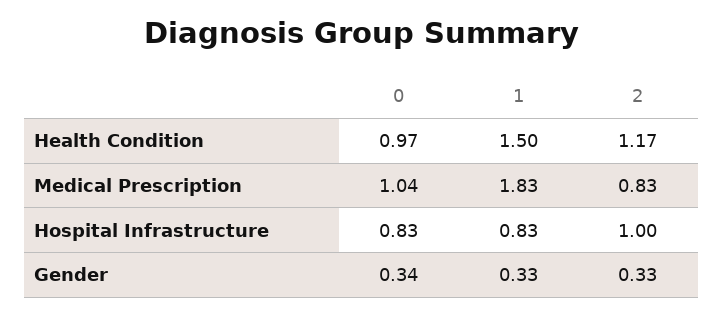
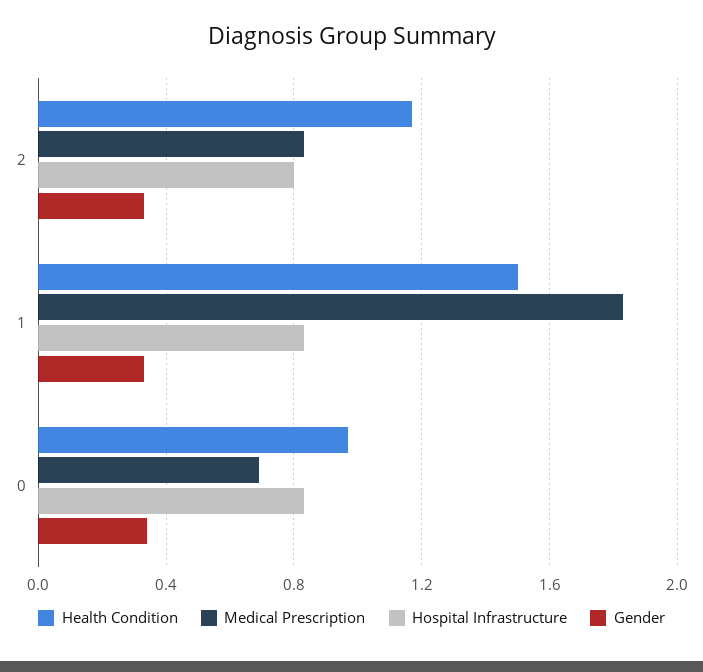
  {
    "Health Condition": {
      "0": 0.97,
      "1": 1.5,
      "2": 1.17
    },
    "Medical Prescription": {
-     "0": 1.04,
+     "0": 0.7,
      "1": 1.83,
      "2": 0.83
    },
    "Hospital Infrastructure": {
      "0": 0.83,
      "1": 0.83,
-     "2": 1
+     "2": 0.8
    },
    "Gender": {
      "0": 0.34,
      "1": 0.33,
      "2": 0.33
    }
  }

